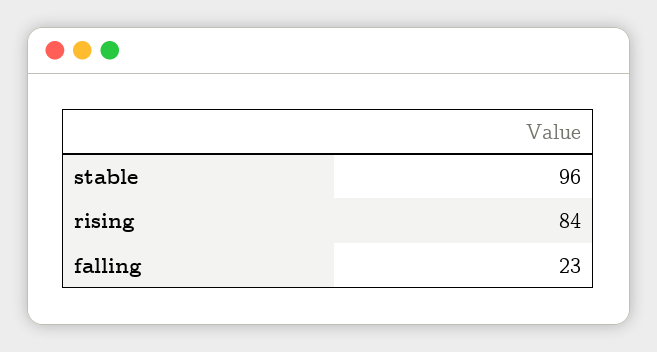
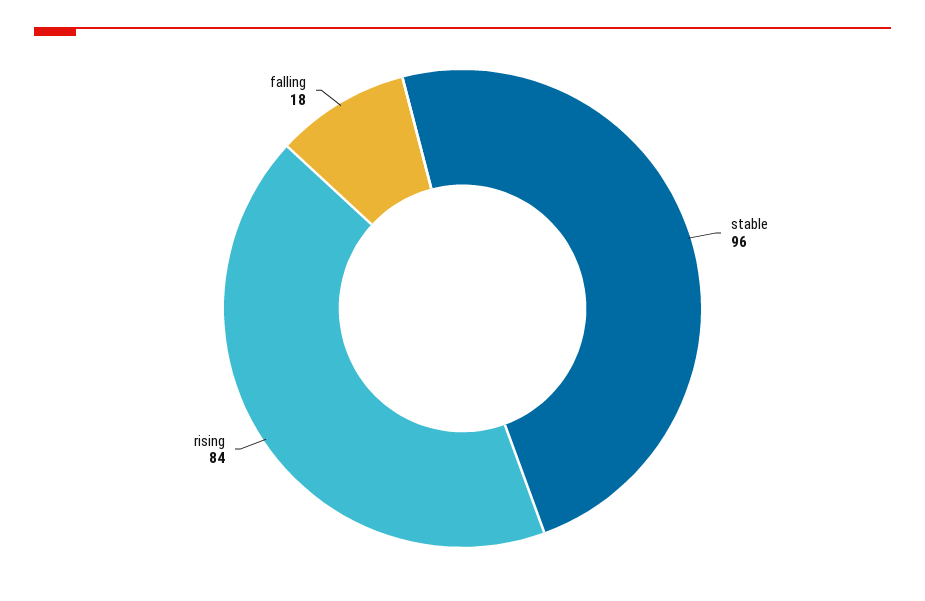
  {
    "stable": 96,
    "rising": 84,
-   "falling": 23
+   "falling": 18
  }

